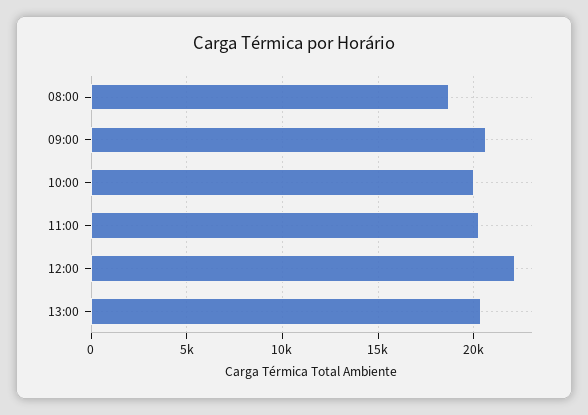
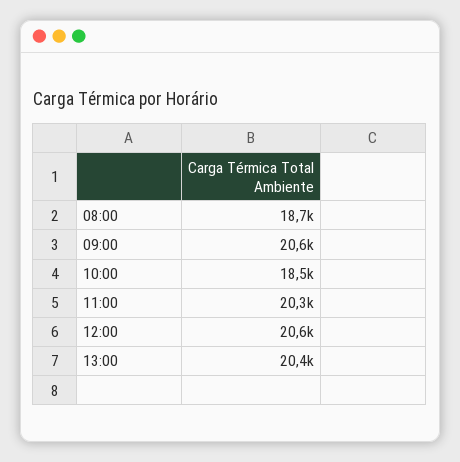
  {
    "08:00": 18700,
    "09:00": 20600,
-   "10:00": 20000,
+   "10:00": 18500,
    "11:00": 20300,
-   "12:00": 22000,
+   "12:00": 20600,
    "13:00": 20400
  }

